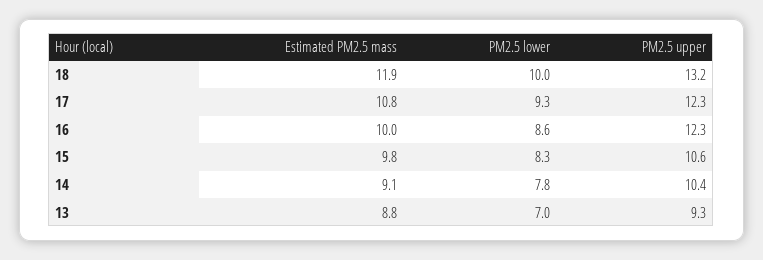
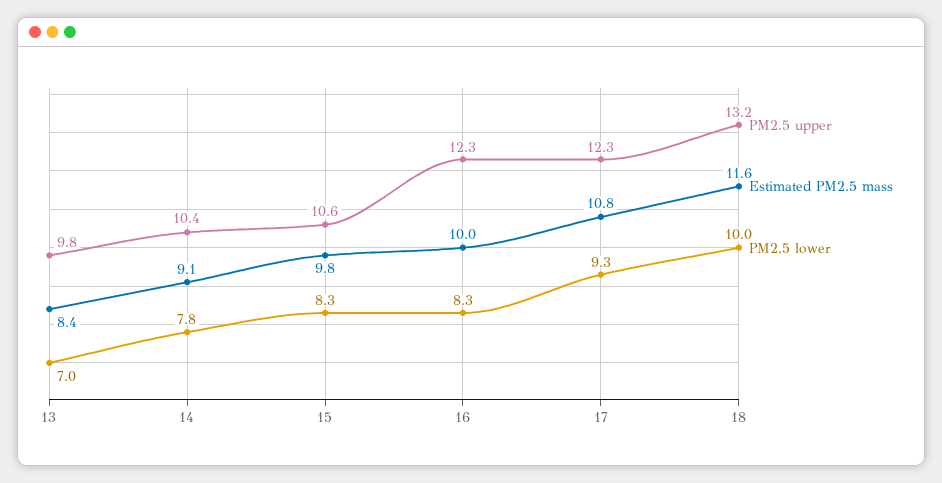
  {
    "Estimated PM2.5 mass": {
-     "18": 11.9,
+     "18": 11.6,
      "17": 10.8,
      "16": 10,
      "15": 9.8,
      "14": 9.1,
-     "13": 8.8
+     "13": 8.4
    },
    "PM2.5 lower": {
      "18": 10,
      "17": 9.3,
-     "16": 8.6,
+     "16": 8.3,
      "15": 8.3,
      "14": 7.8,
      "13": 7
    },
    "PM2.5 upper": {
      "18": 13.2,
      "17": 12.3,
      "16": 12.3,
      "15": 10.6,
      "14": 10.4,
-     "13": 9.3
+     "13": 9.8
    }
  }

